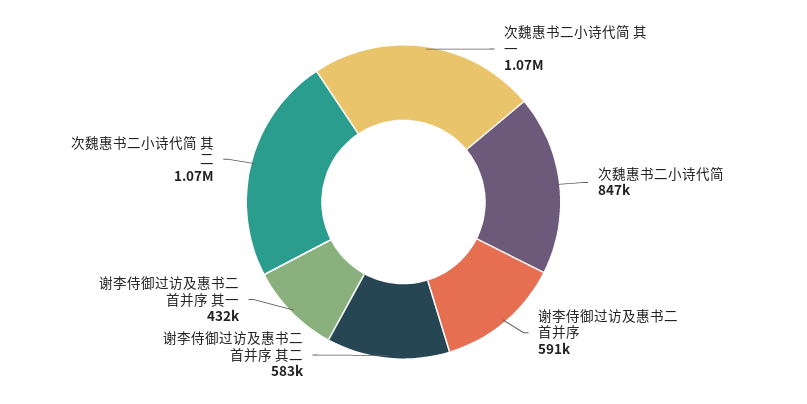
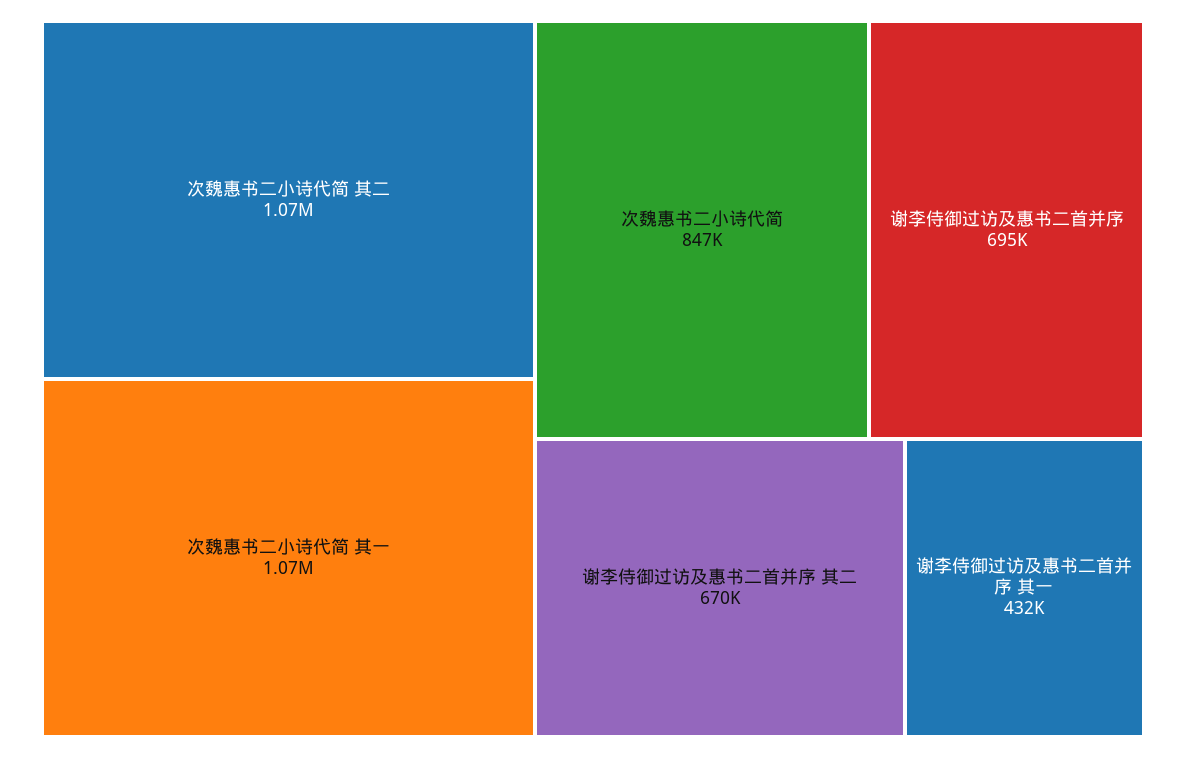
  {
    "次魏惠书二小诗代简 其一": 1070000,
    "次魏惠书二小诗代简": 847000,
-   "谢李侍御过访及惠书二首并序": 591000,
+   "谢李侍御过访及惠书二首并序": 695000,
-   "谢李侍御过访及惠书二首并序 其二": 583000,
+   "谢李侍御过访及惠书二首并序 其二": 670000,
    "谢李侍御过访及惠书二首并序 其一": 432000,
    "次魏惠书二小诗代简 其二": 1070000
  }

